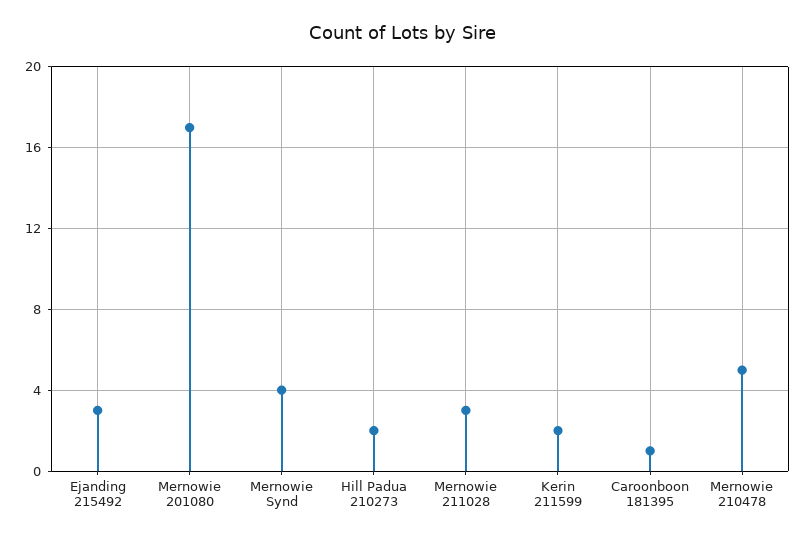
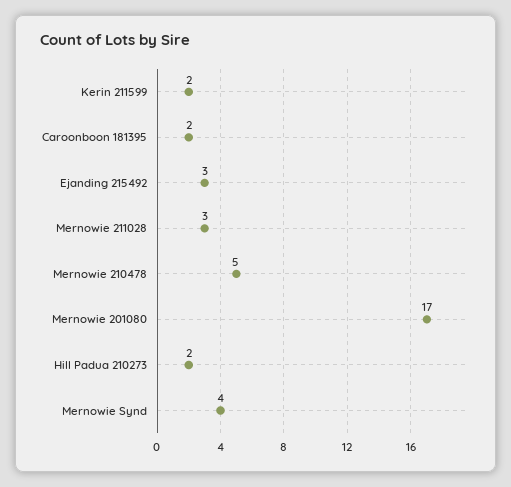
  {
    "Ejanding 215492": 3,
    "Mernowie 201080": 17,
    "Mernowie Synd": 4,
    "Hill Padua 210273": 2,
    "Mernowie 211028": 3,
    "Kerin 211599": 2,
-   "Caroonboon 181395": 1,
+   "Caroonboon 181395": 2,
    "Mernowie 210478": 5
  }

